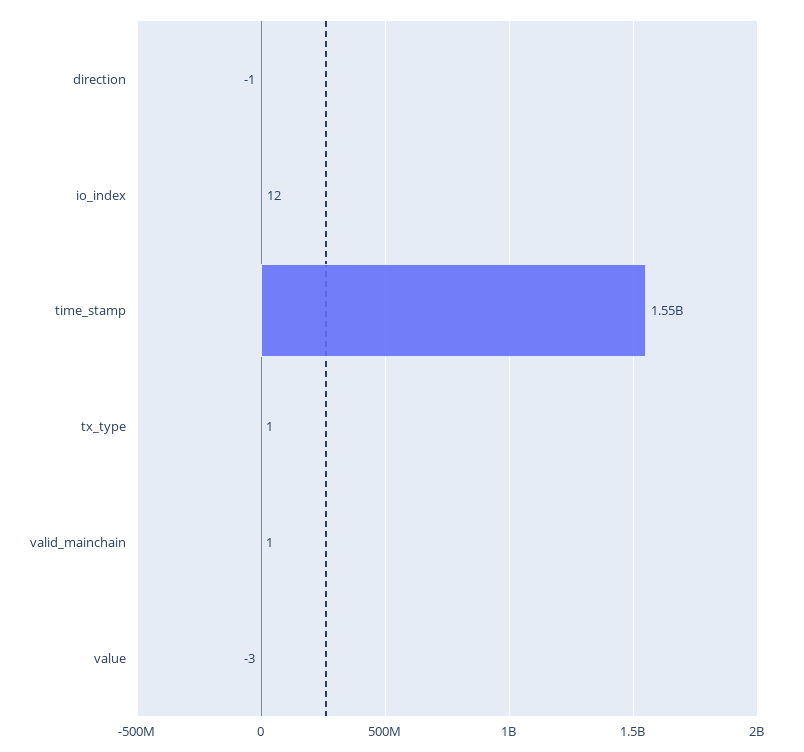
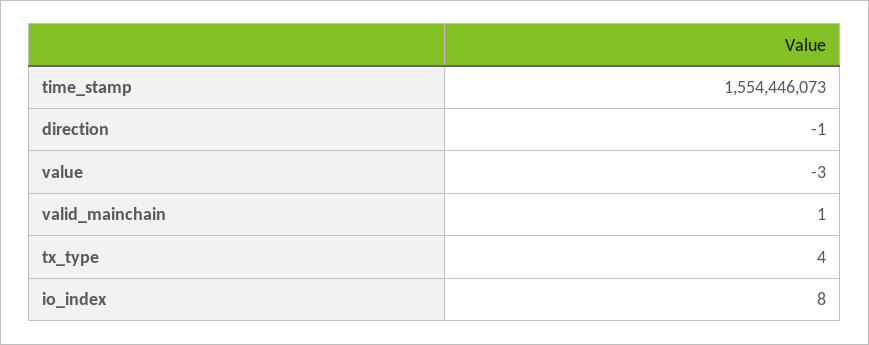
  {
    "direction": -1,
-   "io_index": 12,
+   "io_index": 8,
    "time_stamp": 1554446073,
-   "tx_type": 1,
+   "tx_type": 4,
    "valid_mainchain": 1,
    "value": -3
  }

